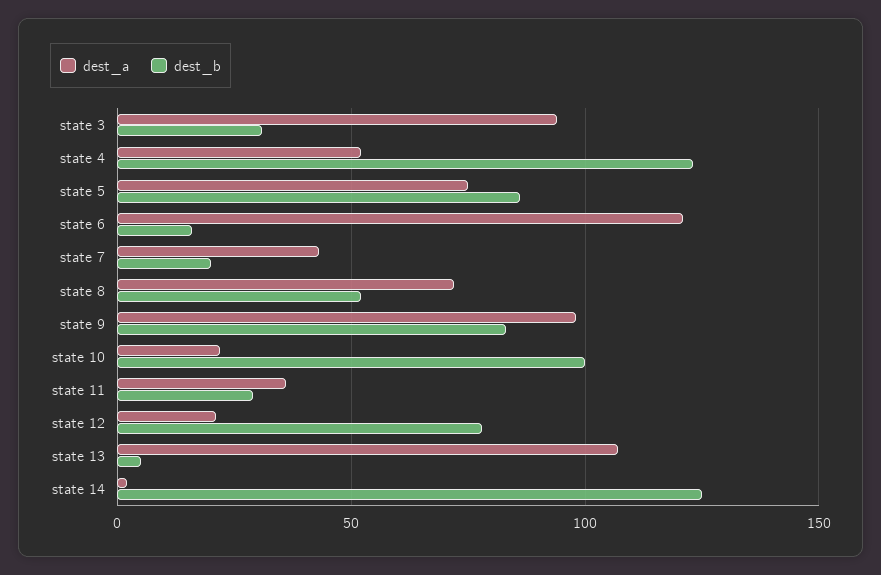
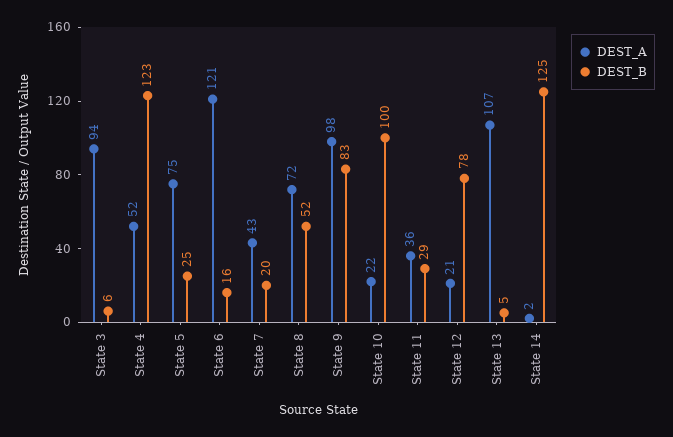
  {
    "dest_a": {
      "state 3": 94,
      "state 4": 52,
      "state 5": 75,
      "state 6": 121,
      "state 7": 43,
      "state 8": 72,
      "state 9": 98,
      "state 10": 22,
      "state 11": 36,
      "state 12": 21,
      "state 13": 107,
      "state 14": 2
    },
    "dest_b": {
-     "state 3": 30,
+     "state 3": 6,
      "state 4": 123,
-     "state 5": 85,
+     "state 5": 25,
      "state 6": 16,
      "state 7": 20,
      "state 8": 52,
      "state 9": 83,
      "state 10": 100,
      "state 11": 29,
      "state 12": 78,
      "state 13": 5,
      "state 14": 125
    }
  }

